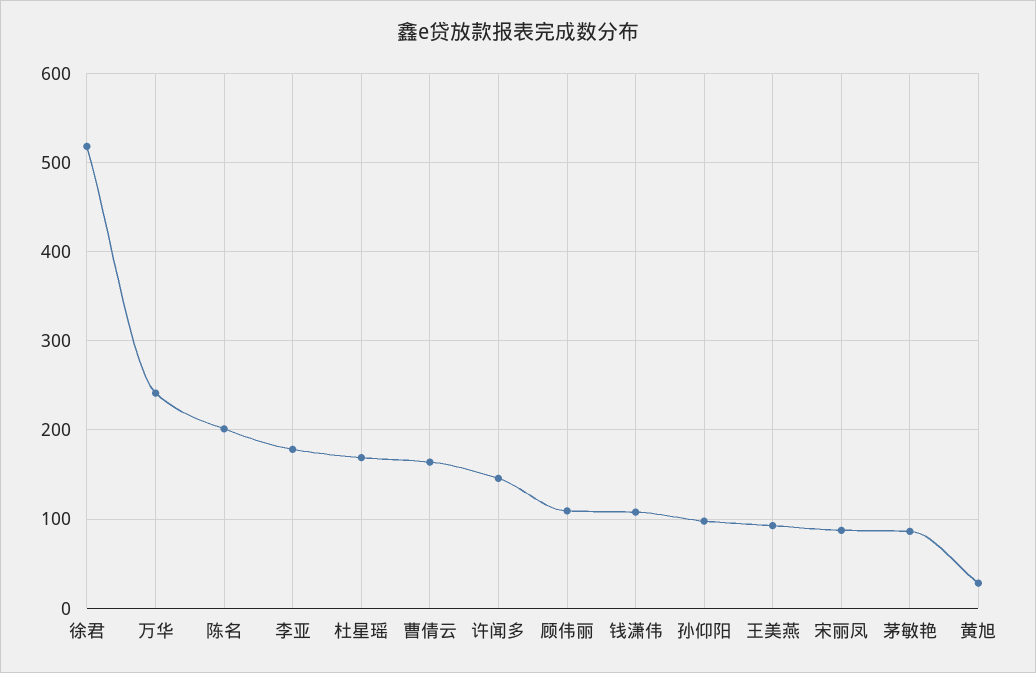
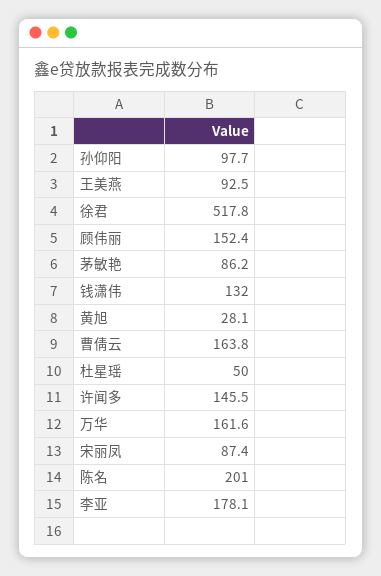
  {
    "徐君": 517.8,
-   "万华": 240,
+   "万华": 161.6,
    "陈名": 201,
    "李亚": 178.1,
-   "杜星瑶": 170,
+   "杜星瑶": 50,
    "曹倩云": 163.8,
    "许闻多": 145.5,
-   "顾伟丽": 110,
+   "顾伟丽": 152.4,
-   "钱潇伟": 110,
+   "钱潇伟": 132,
    "孙仰阳": 97.7,
    "王美燕": 92.5,
    "宋丽凤": 87.4,
    "茅敏艳": 86.2,
    "黄旭": 28.1
  }

